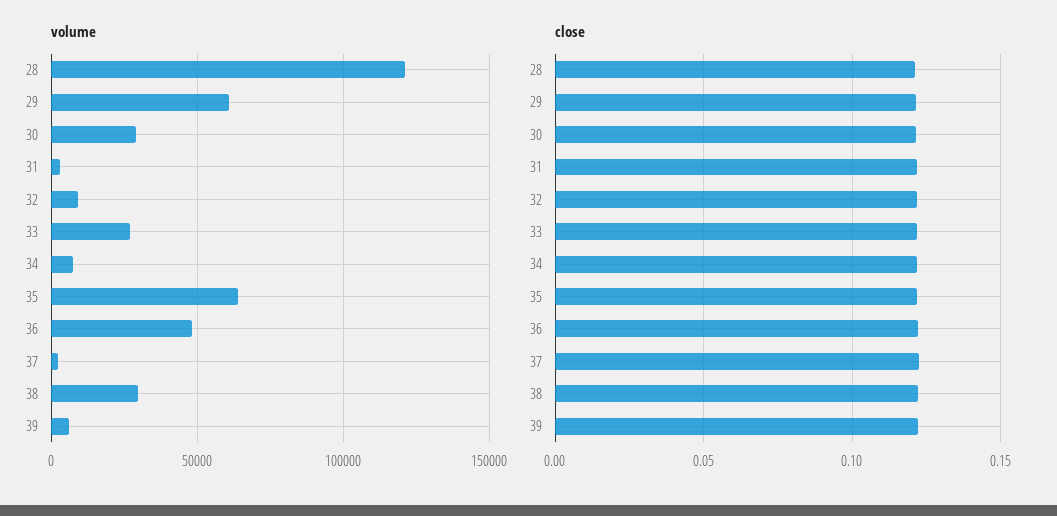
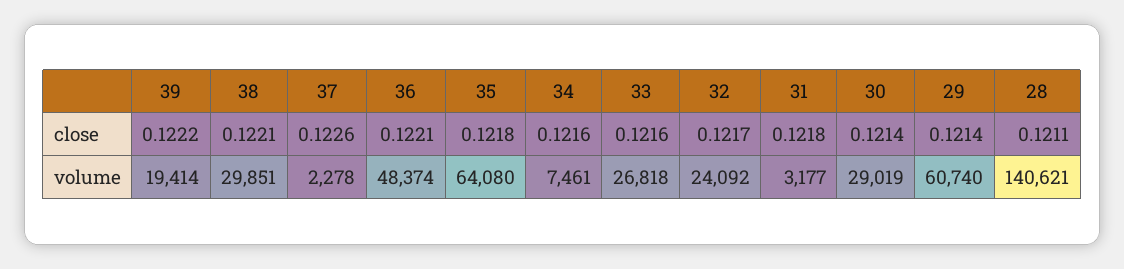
  {
    "volume": {
-     "28": 120000,
+     "28": 140621,
      "29": 60740,
      "30": 29019,
      "31": 3177,
-     "32": 10000,
+     "32": 24092,
      "33": 26818,
      "34": 7461,
      "35": 64080,
      "36": 48374,
      "37": 2278,
      "38": 29851,
-     "39": 5000
+     "39": 19414
    },
    "close": {
      "28": 0.1211,
      "29": 0.1214,
      "30": 0.1214,
      "31": 0.1218,
      "32": 0.1217,
      "33": 0.1216,
      "34": 0.1216,
      "35": 0.1218,
      "36": 0.1221,
      "37": 0.1226,
      "38": 0.1221,
      "39": 0.1222
    }
  }

